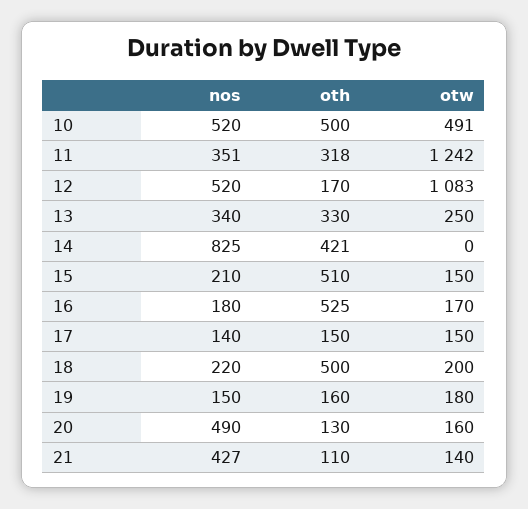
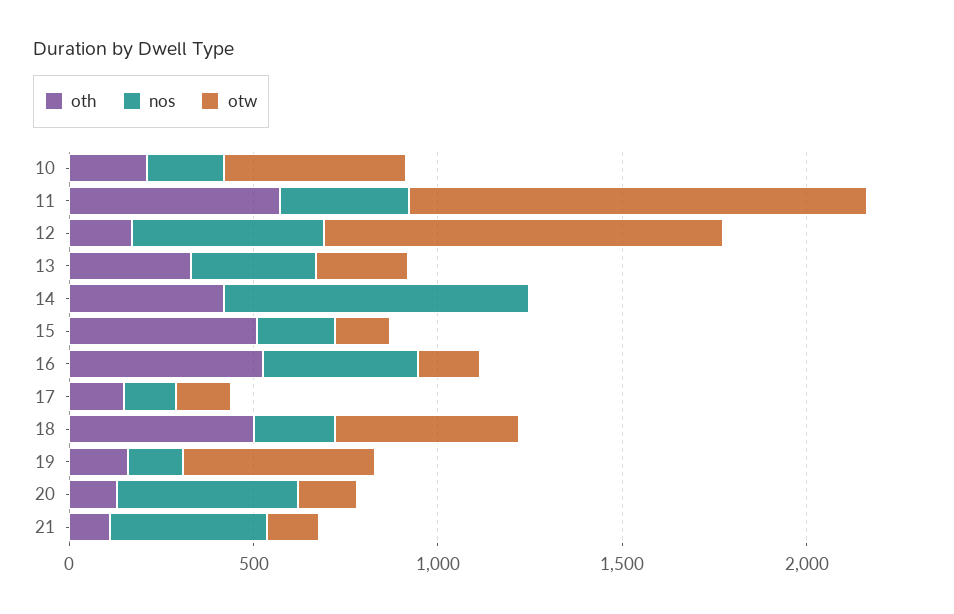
  {
    "nos": {
-     "10": 520,
+     "10": 200,
      "11": 351,
      "12": 520,
      "13": 340,
      "14": 825,
      "15": 210,
-     "16": 180,
+     "16": 400,
      "17": 140,
      "18": 220,
      "19": 150,
      "20": 490,
      "21": 427
    },
    "oth": {
-     "10": 500,
+     "10": 200,
-     "11": 318,
+     "11": 600,
      "12": 170,
      "13": 330,
      "14": 421,
      "15": 510,
      "16": 525,
      "17": 150,
      "18": 500,
      "19": 160,
      "20": 130,
      "21": 110
    },
    "otw": {
      "10": 491,
      "11": 1242,
      "12": 1083,
      "13": 250,
      "14": 0,
      "15": 150,
      "16": 170,
      "17": 150,
-     "18": 200,
+     "18": 500,
-     "19": 180,
+     "19": 500,
      "20": 160,
      "21": 140
    }
  }

